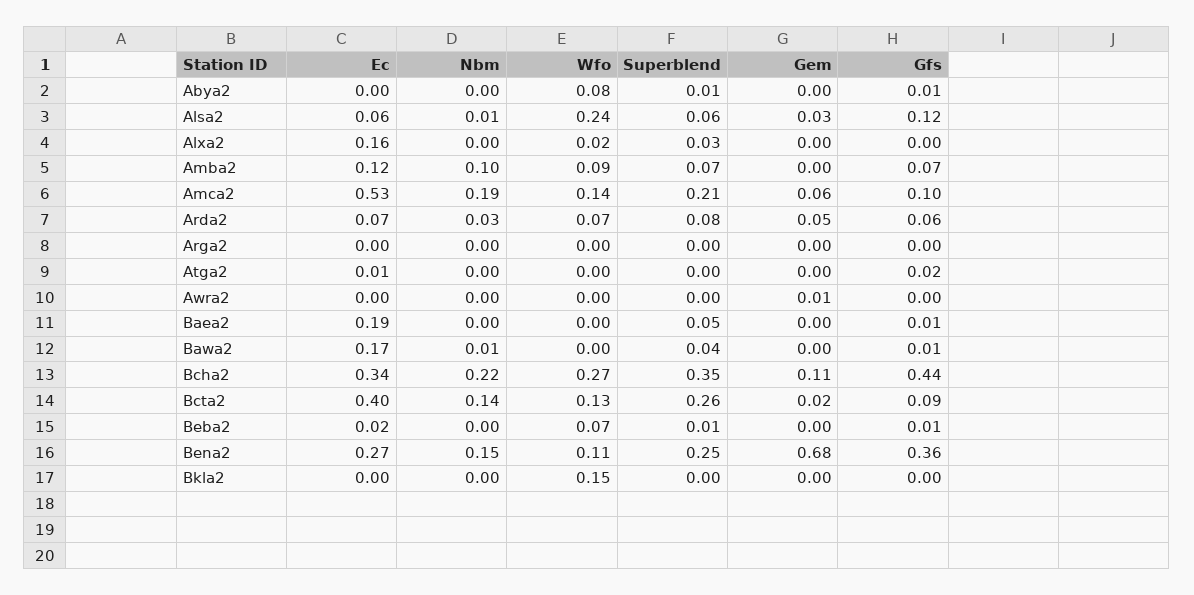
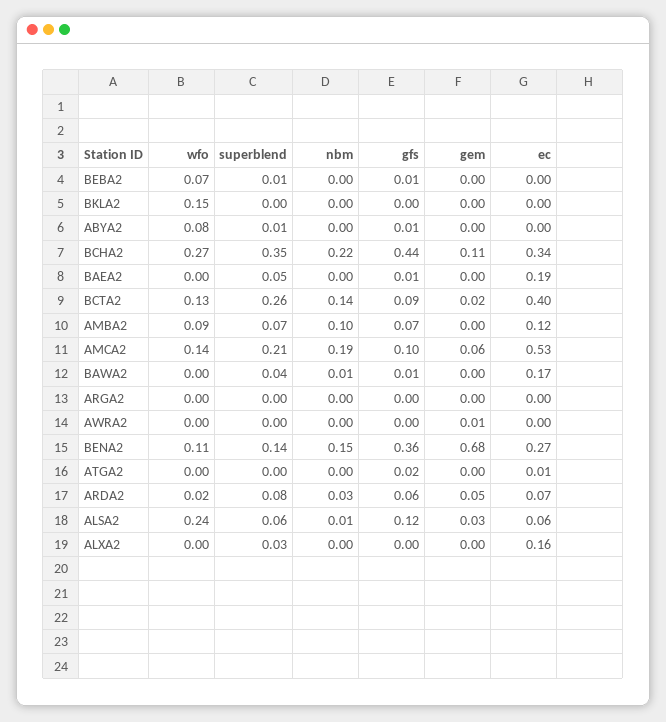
  {
    "Ec": {
      "Abya2": 0,
      "Alsa2": 0.06,
      "Alxa2": 0.16,
      "Amba2": 0.12,
      "Amca2": 0.53,
      "Arda2": 0.07,
      "Arga2": 0,
      "Atga2": 0.01,
      "Awra2": 0,
      "Baea2": 0.19,
      "Bawa2": 0.17,
      "Bcha2": 0.34,
      "Bcta2": 0.4,
-     "Beba2": 0.02,
+     "Beba2": 0,
      "Bena2": 0.27,
      "Bkla2": 0
    },
    "Nbm": {
      "Abya2": 0,
      "Alsa2": 0.01,
      "Alxa2": 0,
      "Amba2": 0.1,
      "Amca2": 0.19,
      "Arda2": 0.03,
      "Arga2": 0,
      "Atga2": 0,
      "Awra2": 0,
      "Baea2": 0,
      "Bawa2": 0.01,
      "Bcha2": 0.22,
      "Bcta2": 0.14,
      "Beba2": 0,
      "Bena2": 0.15,
      "Bkla2": 0
    },
    "Wfo": {
      "Abya2": 0.08,
      "Alsa2": 0.24,
-     "Alxa2": 0.02,
+     "Alxa2": 0,
      "Amba2": 0.09,
      "Amca2": 0.14,
-     "Arda2": 0.07,
+     "Arda2": 0.02,
      "Arga2": 0,
      "Atga2": 0,
      "Awra2": 0,
      "Baea2": 0,
      "Bawa2": 0,
      "Bcha2": 0.27,
      "Bcta2": 0.13,
      "Beba2": 0.07,
      "Bena2": 0.11,
      "Bkla2": 0.15
    },
    "Superblend": {
      "Abya2": 0.01,
      "Alsa2": 0.06,
      "Alxa2": 0.03,
      "Amba2": 0.07,
      "Amca2": 0.21,
      "Arda2": 0.08,
      "Arga2": 0,
      "Atga2": 0,
      "Awra2": 0,
      "Baea2": 0.05,
      "Bawa2": 0.04,
      "Bcha2": 0.35,
      "Bcta2": 0.26,
      "Beba2": 0.01,
-     "Bena2": 0.25,
+     "Bena2": 0.14,
      "Bkla2": 0
    },
    "Gem": {
      "Abya2": 0,
      "Alsa2": 0.03,
      "Alxa2": 0,
      "Amba2": 0,
      "Amca2": 0.06,
      "Arda2": 0.05,
      "Arga2": 0,
      "Atga2": 0,
      "Awra2": 0.01,
      "Baea2": 0,
      "Bawa2": 0,
      "Bcha2": 0.11,
      "Bcta2": 0.02,
      "Beba2": 0,
      "Bena2": 0.68,
      "Bkla2": 0
    },
    "Gfs": {
      "Abya2": 0.01,
      "Alsa2": 0.12,
      "Alxa2": 0,
      "Amba2": 0.07,
      "Amca2": 0.1,
      "Arda2": 0.06,
      "Arga2": 0,
      "Atga2": 0.02,
      "Awra2": 0,
      "Baea2": 0.01,
      "Bawa2": 0.01,
      "Bcha2": 0.44,
      "Bcta2": 0.09,
      "Beba2": 0.01,
      "Bena2": 0.36,
      "Bkla2": 0
    }
  }

